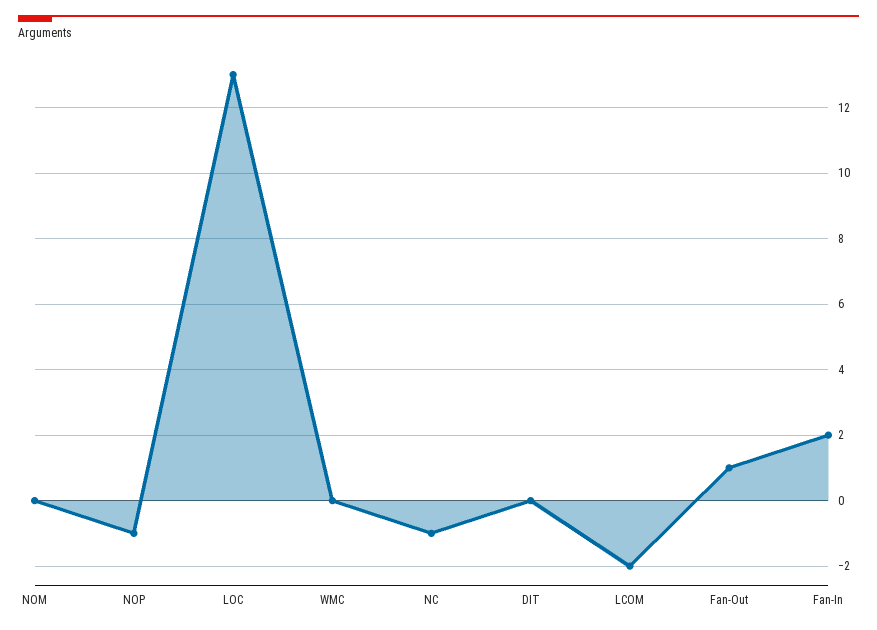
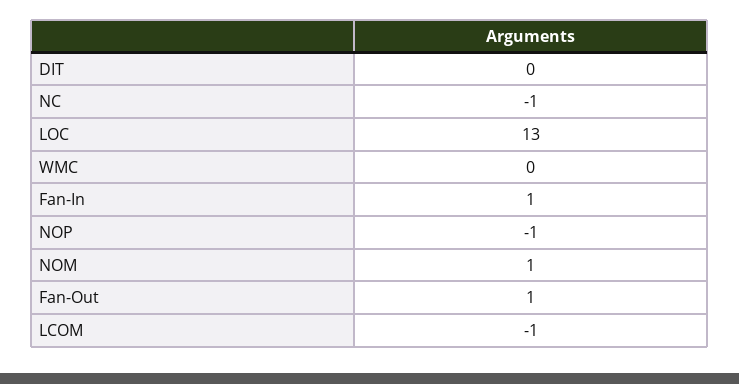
  {
-   "NOM": 0,
+   "NOM": 1,
    "NOP": -1,
    "LOC": 13,
    "WMC": 0,
    "NC": -1,
    "DIT": 0,
-   "LCOM": -2,
+   "LCOM": -1,
    "Fan-Out": 1,
-   "Fan-In": 2
+   "Fan-In": 1
  }

